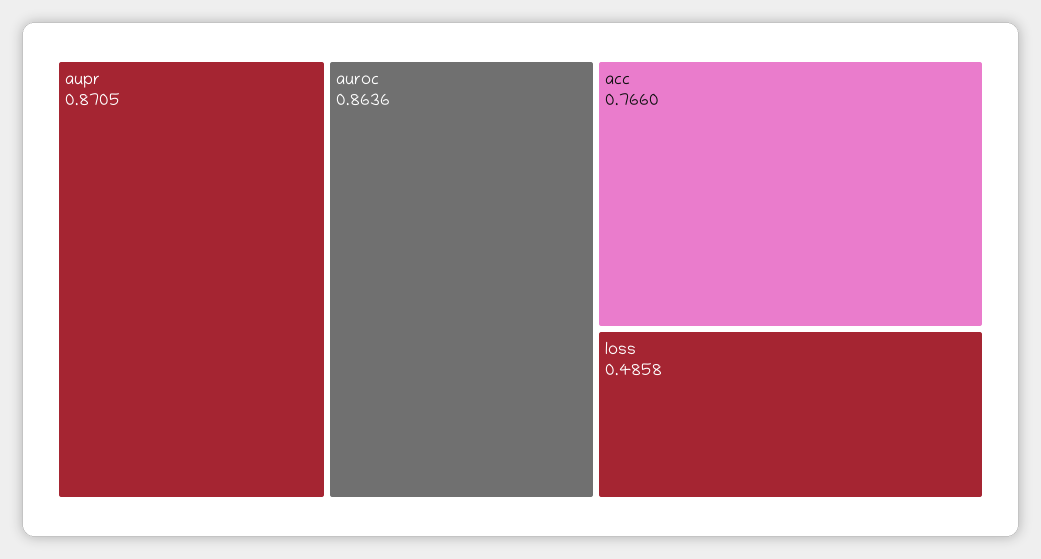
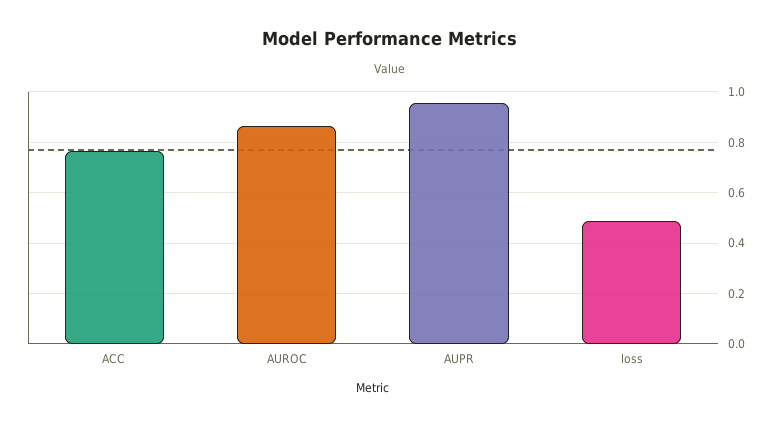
  {
-   "aupr": 0.8705,
+   "aupr": 0.95,
    "auroc": 0.8636,
    "acc": 0.766,
    "loss": 0.4858
  }

